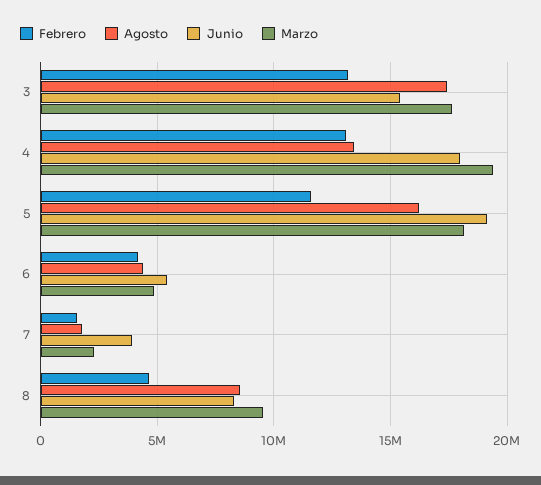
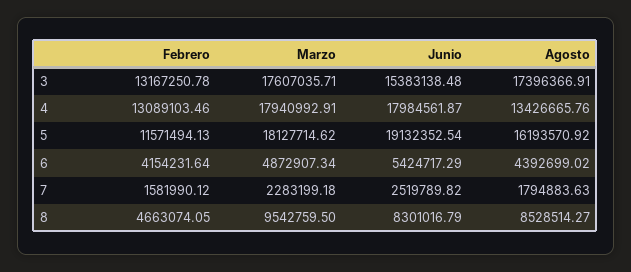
  {
    "Febrero": {
      "3": 13167250.78,
      "4": 13089103.46,
      "5": 11571494.13,
      "6": 4154231.64,
      "7": 1581990.12,
      "8": 4663074.05
    },
    "Agosto": {
      "3": 17396366.91,
      "4": 13426665.76,
      "5": 16193570.92,
      "6": 4392699.02,
      "7": 1794883.63,
      "8": 8528514.27
    },
    "Junio": {
      "3": 15383138.48,
      "4": 17984561.87,
      "5": 19132352.54,
      "6": 5424717.29,
-     "7": 4000000,
+     "7": 2519789.82,
      "8": 8301016.79
    },
    "Marzo": {
      "3": 17607035.71,
-     "4": 19500000,
+     "4": 17940992.91,
      "5": 18127714.62,
      "6": 4872907.34,
      "7": 2283199.18,
      "8": 9542759.5
    }
  }

